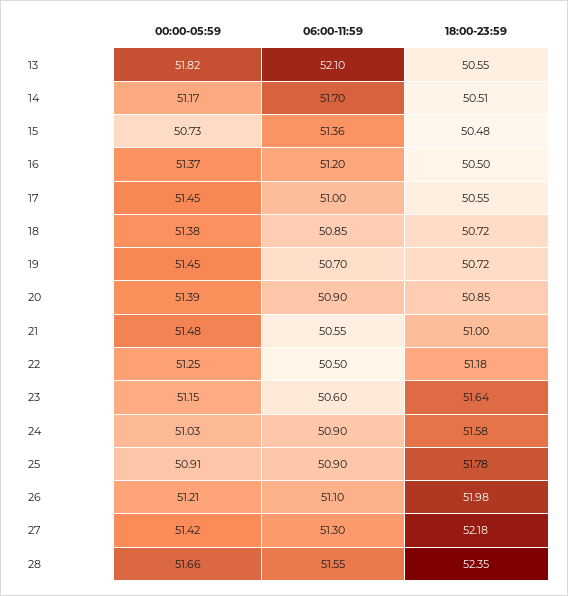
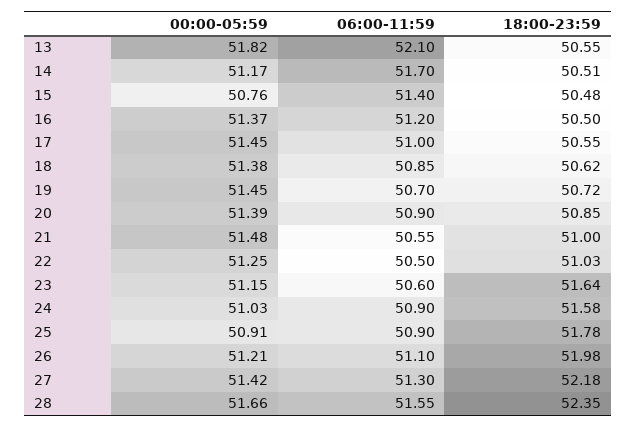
  {
    "00:00-05:59": {
      "13": 51.82,
      "14": 51.17,
-     "15": 50.73,
+     "15": 50.76,
      "16": 51.37,
      "17": 51.45,
      "18": 51.38,
      "19": 51.45,
      "20": 51.39,
      "21": 51.48,
      "22": 51.25,
      "23": 51.15,
      "24": 51.03,
      "25": 50.91,
      "26": 51.21,
      "27": 51.42,
      "28": 51.66
    },
    "06:00-11:59": {
      "13": 52.1,
      "14": 51.7,
-     "15": 51.36,
+     "15": 51.4,
      "16": 51.2,
      "17": 51,
      "18": 50.85,
      "19": 50.7,
      "20": 50.9,
      "21": 50.55,
      "22": 50.5,
      "23": 50.6,
      "24": 50.9,
      "25": 50.9,
      "26": 51.1,
      "27": 51.3,
      "28": 51.55
    },
    "18:00-23:59": {
      "13": 50.55,
      "14": 50.51,
      "15": 50.48,
      "16": 50.5,
      "17": 50.55,
-     "18": 50.72,
+     "18": 50.62,
      "19": 50.72,
      "20": 50.85,
      "21": 51,
-     "22": 51.18,
+     "22": 51.03,
      "23": 51.64,
      "24": 51.58,
      "25": 51.78,
      "26": 51.98,
      "27": 52.18,
      "28": 52.35
    }
  }

